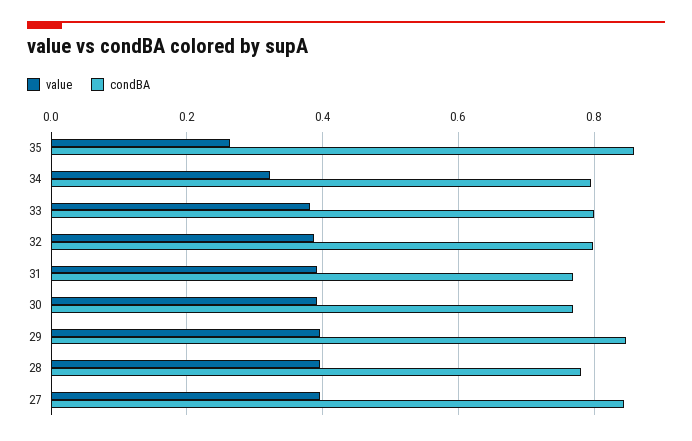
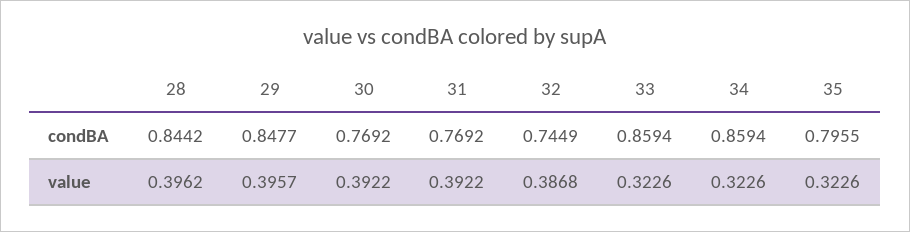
  {
    "value": {
-     "35": 0.26,
+     "35": 0.3226,
      "34": 0.3226,
-     "33": 0.38,
+     "33": 0.3226,
      "32": 0.3868,
      "31": 0.3922,
      "30": 0.3922,
      "29": 0.3957,
-     "28": 0.3962,
+     "28": 0.3962
-     "27": 0.4
    },
    "condBA": {
-     "35": 0.86,
+     "35": 0.7955,
-     "34": 0.8,
+     "34": 0.8594,
-     "33": 0.8,
+     "33": 0.8594,
-     "32": 0.8,
+     "32": 0.7449,
      "31": 0.7692,
      "30": 0.7692,
      "29": 0.8477,
-     "28": 0.78,
+     "28": 0.8442
-     "27": 0.84
    }
  }

